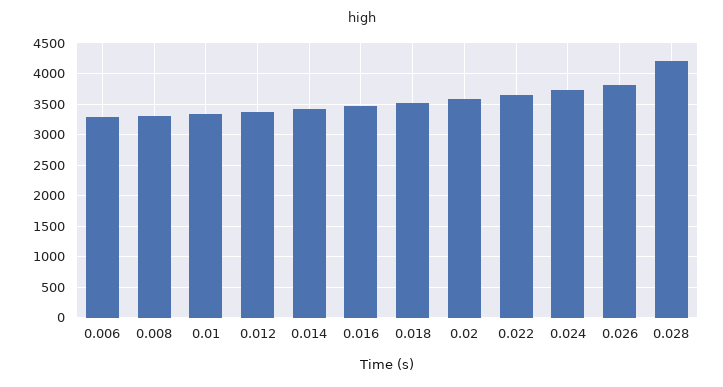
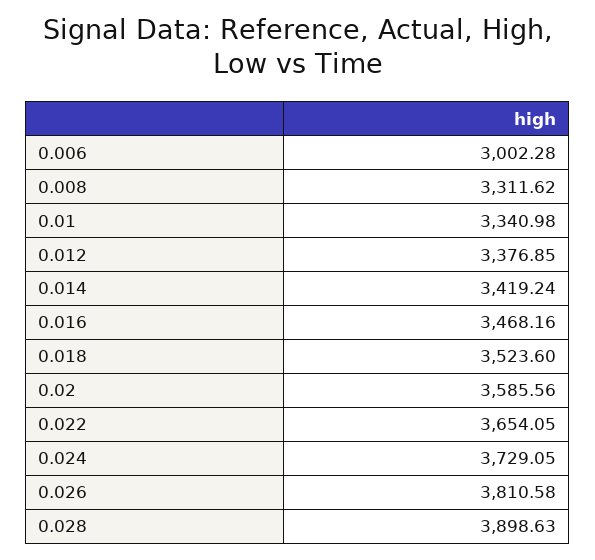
  {
-   "0.006": 3300,
+   "0.006": 3002.28,
    "0.008": 3311.62,
    "0.01": 3340.98,
    "0.012": 3376.85,
    "0.014": 3419.24,
    "0.016": 3468.16,
    "0.018": 3523.6,
    "0.02": 3585.56,
    "0.022": 3654.05,
    "0.024": 3729.05,
    "0.026": 3810.58,
-   "0.028": 4200
+   "0.028": 3898.63
  }

